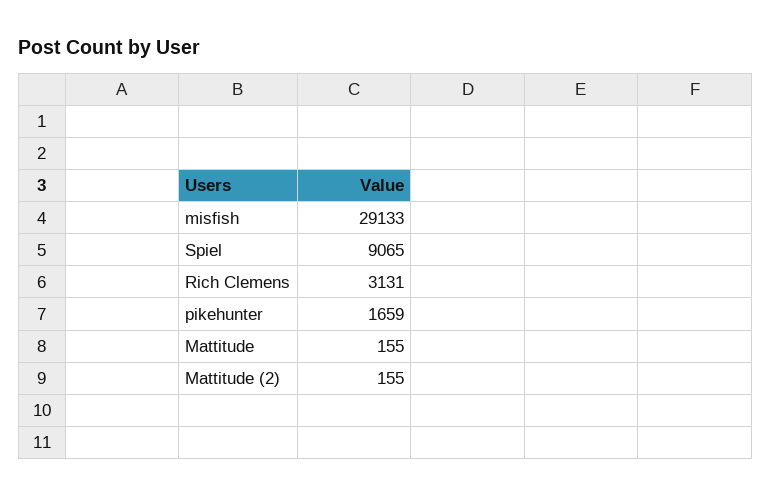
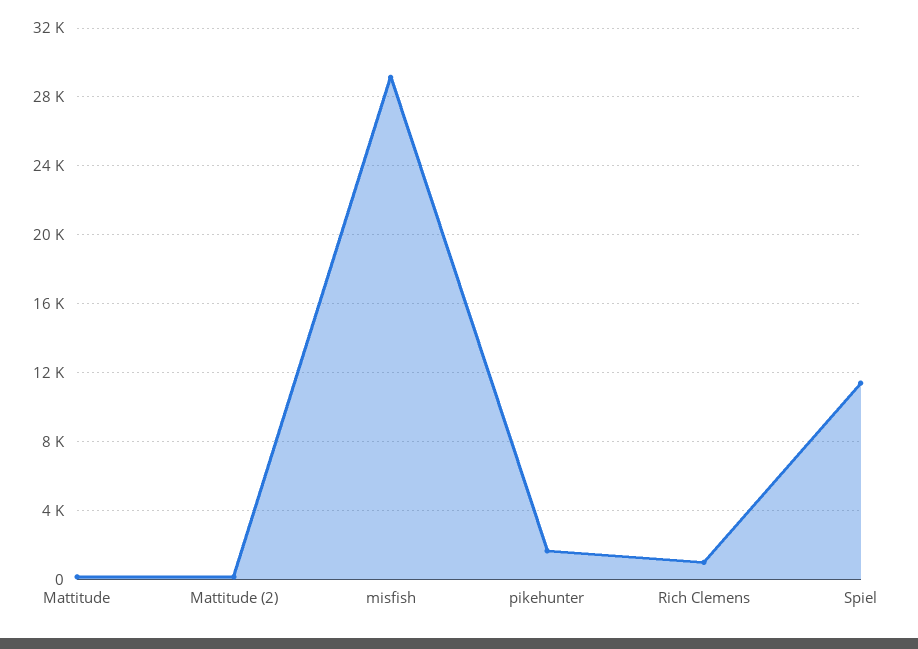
  {
    "misfish": 29133,
-   "Spiel": 9065,
+   "Spiel": 11500,
-   "Rich Clemens": 3131,
+   "Rich Clemens": 1000,
    "pikehunter": 1659,
    "Mattitude": 155,
    "Mattitude (2)": 155
  }

